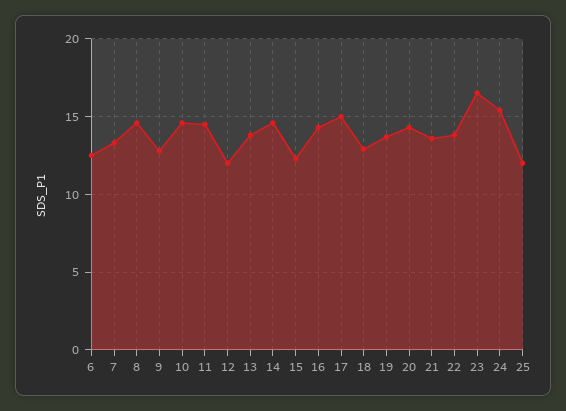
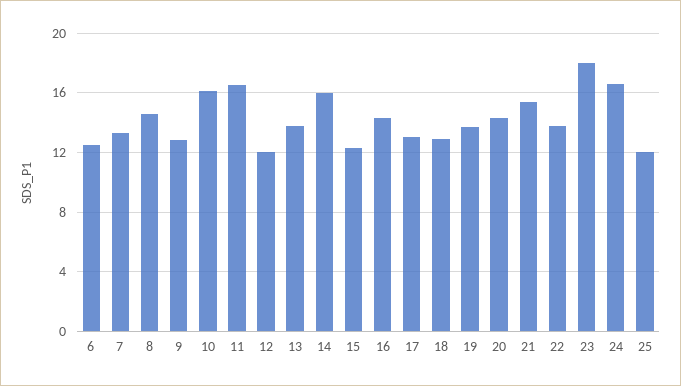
  {
    "6": 12.5,
    "7": 13.5,
    "8": 14.5,
    "9": 13,
-   "10": 14.5,
+   "10": 16,
-   "11": 14.5,
+   "11": 16.5,
    "12": 12,
    "13": 14,
-   "14": 14.5,
+   "14": 16,
    "15": 12.5,
    "16": 14.5,
-   "17": 15,
+   "17": 13,
    "18": 13,
    "19": 13.5,
    "20": 14.5,
-   "21": 13.5,
+   "21": 15.5,
    "22": 14,
-   "23": 16.5,
+   "23": 18,
-   "24": 15.5,
+   "24": 16.5,
    "25": 12
  }

